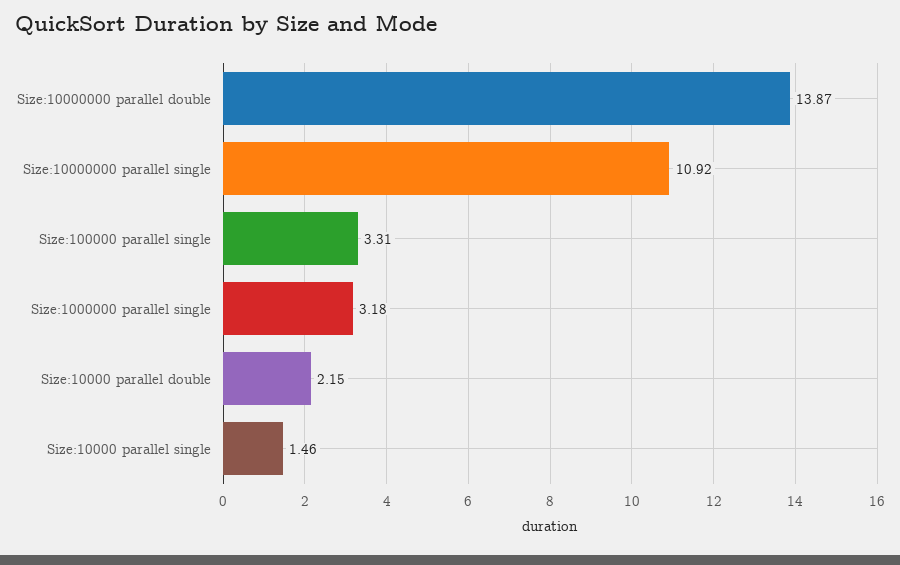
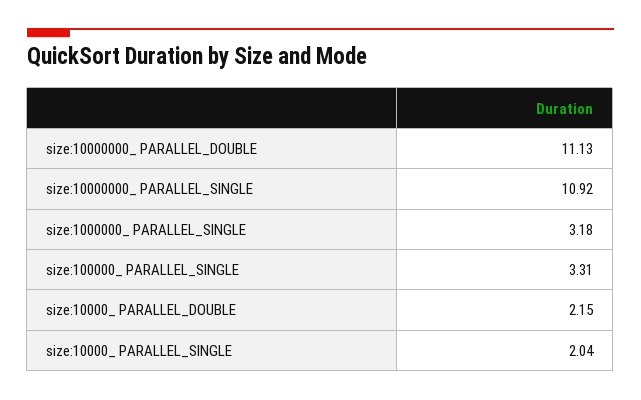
  {
-   "Size:10000000  parallel double": 13.87,
+   "Size:10000000  parallel double": 11.13,
    "Size:10000000  parallel single": 10.92,
    "Size:100000  parallel single": 3.31,
    "Size:1000000  parallel single": 3.18,
    "Size:10000  parallel double": 2.15,
-   "Size:10000  parallel single": 1.46
+   "Size:10000  parallel single": 2.04
  }

